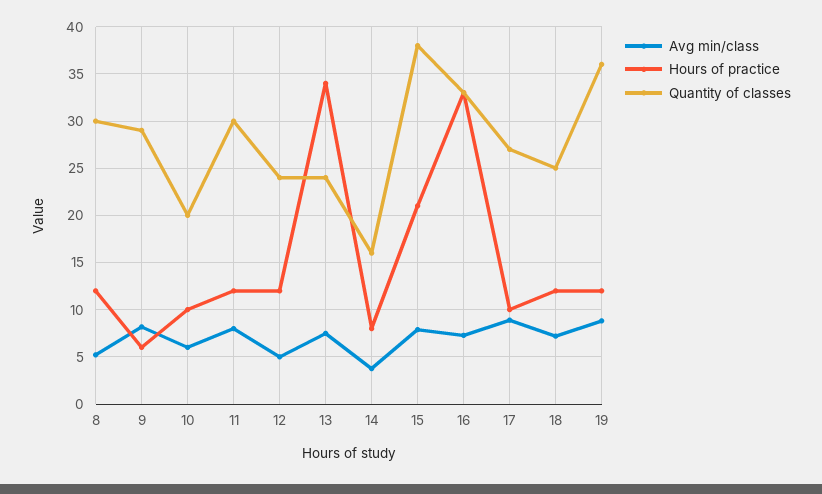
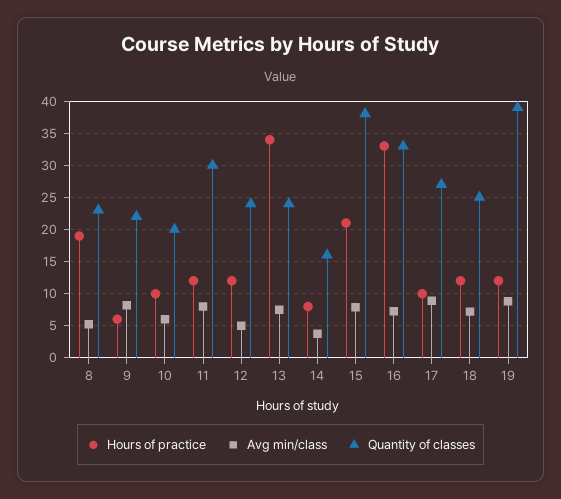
  {
    "Avg min/class": {
      "8": 5,
      "9": 8,
      "10": 6,
      "11": 8,
      "12": 5,
      "13": 8,
      "14": 4,
      "15": 8,
      "16": 7,
      "17": 9,
      "18": 7,
      "19": 9
    },
    "Hours of practice": {
-     "8": 12,
+     "8": 19,
      "9": 6,
      "10": 10,
      "11": 12,
      "12": 12,
      "13": 34,
      "14": 8,
      "15": 21,
      "16": 33,
      "17": 10,
      "18": 12,
      "19": 12
    },
    "Quantity of classes": {
-     "8": 30,
+     "8": 23,
-     "9": 29,
+     "9": 22,
      "10": 20,
      "11": 30,
      "12": 24,
      "13": 24,
      "14": 16,
      "15": 38,
      "16": 33,
      "17": 27,
      "18": 25,
-     "19": 36
+     "19": 39
    }
  }

